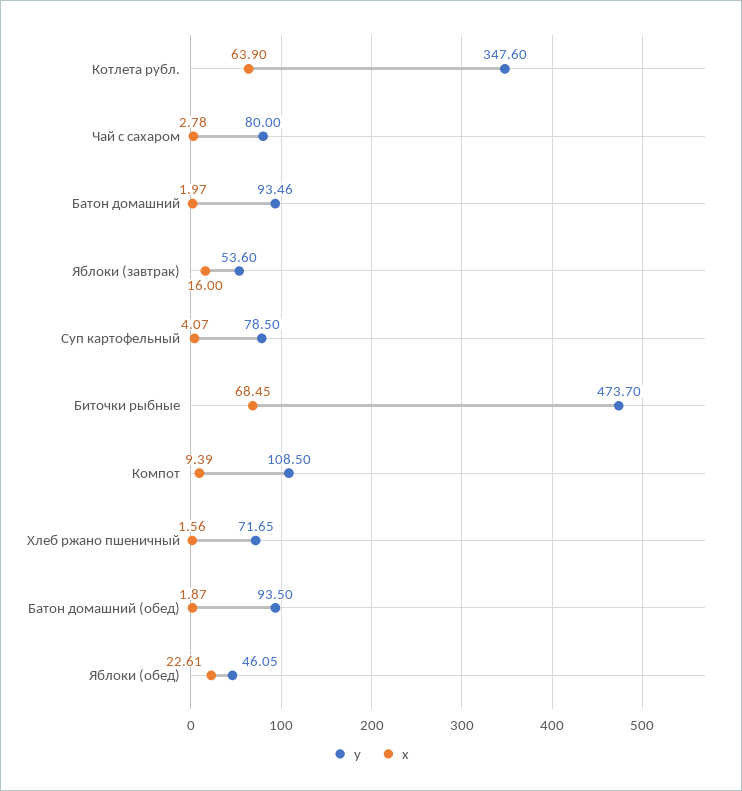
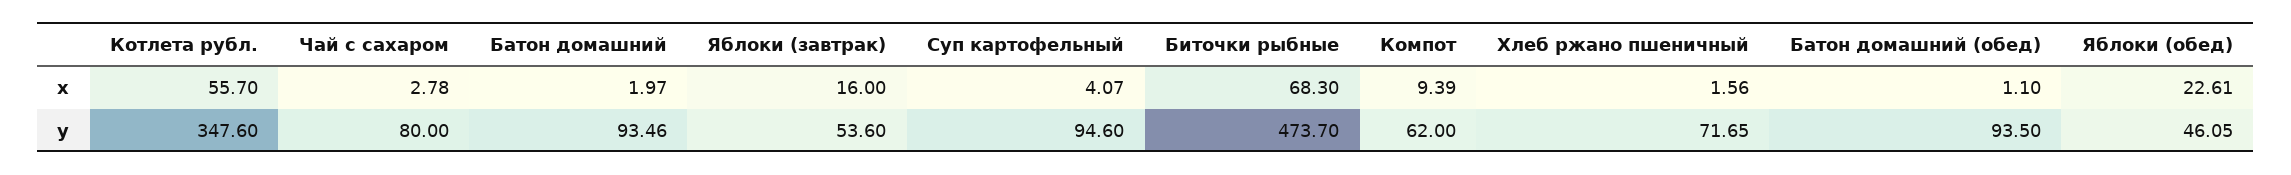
  {
    "y": {
      "Котлета рубл.": 347.6,
      "Чай с сахаром": 80,
      "Батон домашний": 93.46,
      "Яблоки (завтрак)": 53.6,
-     "Суп картофельный": 78.5,
+     "Суп картофельный": 94.6,
      "Биточки рыбные": 473.7,
-     "Компот": 108.5,
+     "Компот": 62,
      "Хлеб ржано пшеничный": 71.65,
      "Батон домашний (обед)": 93.5,
      "Яблоки (обед)": 46.05
    },
    "x": {
-     "Котлета рубл.": 63.9,
+     "Котлета рубл.": 55.7,
      "Чай с сахаром": 2.78,
      "Батон домашний": 1.97,
      "Яблоки (завтрак)": 16,
      "Суп картофельный": 4.07,
-     "Биточки рыбные": 68.45,
+     "Биточки рыбные": 68.3,
      "Компот": 9.39,
      "Хлеб ржано пшеничный": 1.56,
-     "Батон домашний (обед)": 1.87,
+     "Батон домашний (обед)": 1.1,
      "Яблоки (обед)": 22.61
    }
  }

